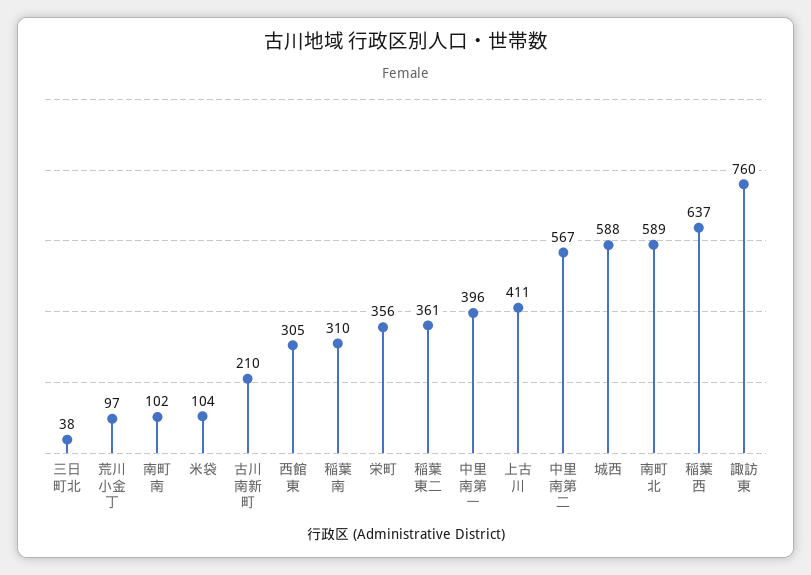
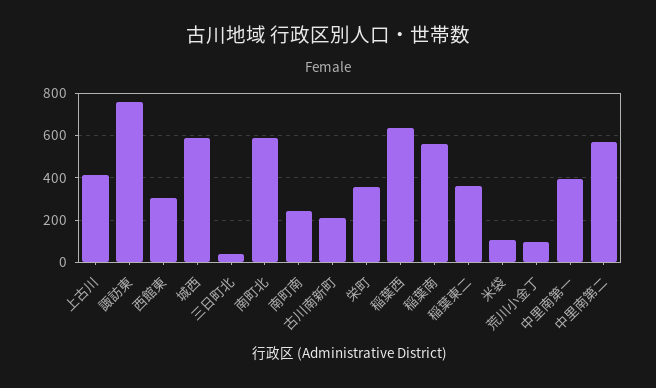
  {
    "三日町北": 38,
    "荒川小金丁": 97,
-   "南町南": 102,
+   "南町南": 250,
    "米袋": 104,
    "古川南新町": 210,
    "西館東": 305,
-   "稲葉南": 310,
+   "稲葉南": 550,
    "栄町": 356,
    "稲葉東二": 361,
    "中里南第一": 396,
    "上古川": 411,
    "中里南第二": 567,
    "城西": 588,
    "南町北": 589,
    "稲葉西": 637,
    "諏訪東": 760
  }

